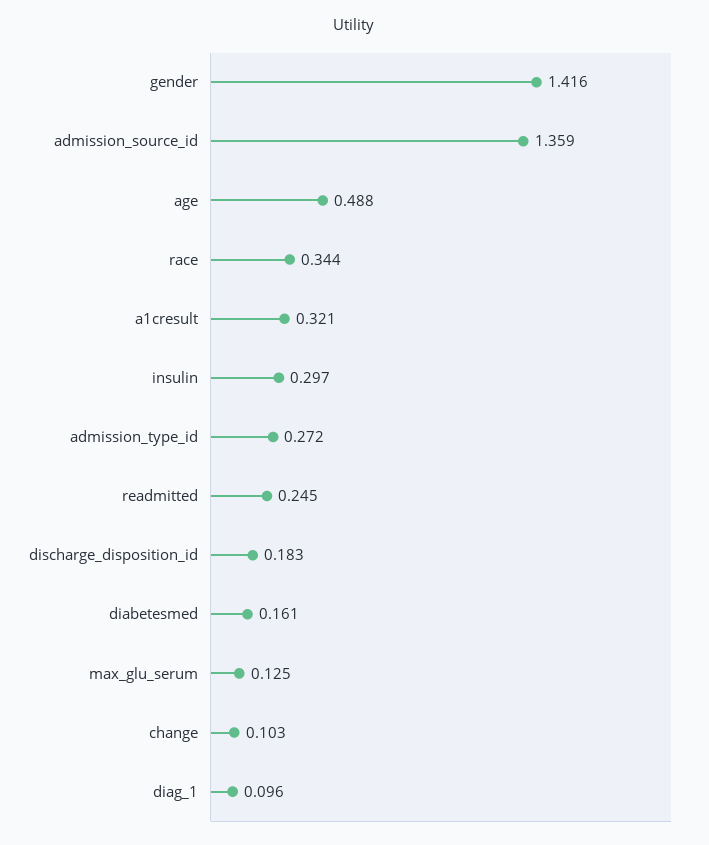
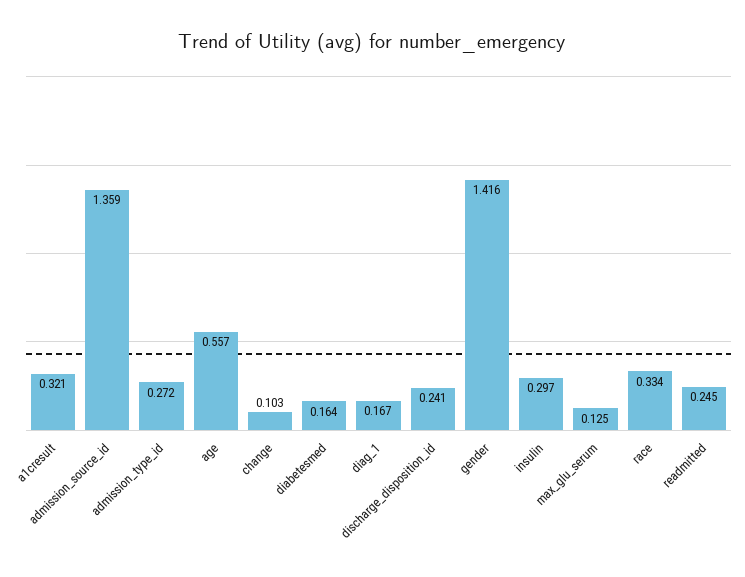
  {
    "gender": 1.416,
    "admission_source_id": 1.359,
-   "age": 0.488,
+   "age": 0.557,
-   "race": 0.344,
+   "race": 0.334,
    "a1cresult": 0.321,
    "insulin": 0.297,
    "admission_type_id": 0.272,
    "readmitted": 0.245,
-   "discharge_disposition_id": 0.183,
+   "discharge_disposition_id": 0.241,
-   "diabetesmed": 0.161,
+   "diabetesmed": 0.164,
    "max_glu_serum": 0.125,
    "change": 0.103,
-   "diag_1": 0.096
+   "diag_1": 0.167
  }

